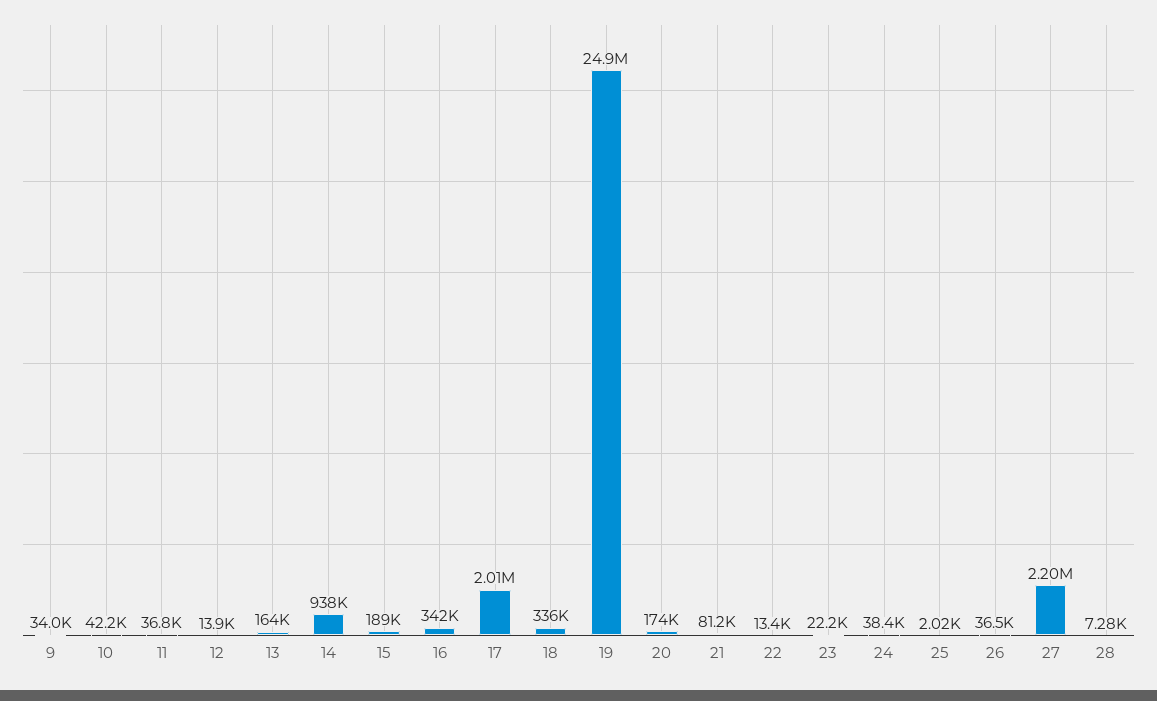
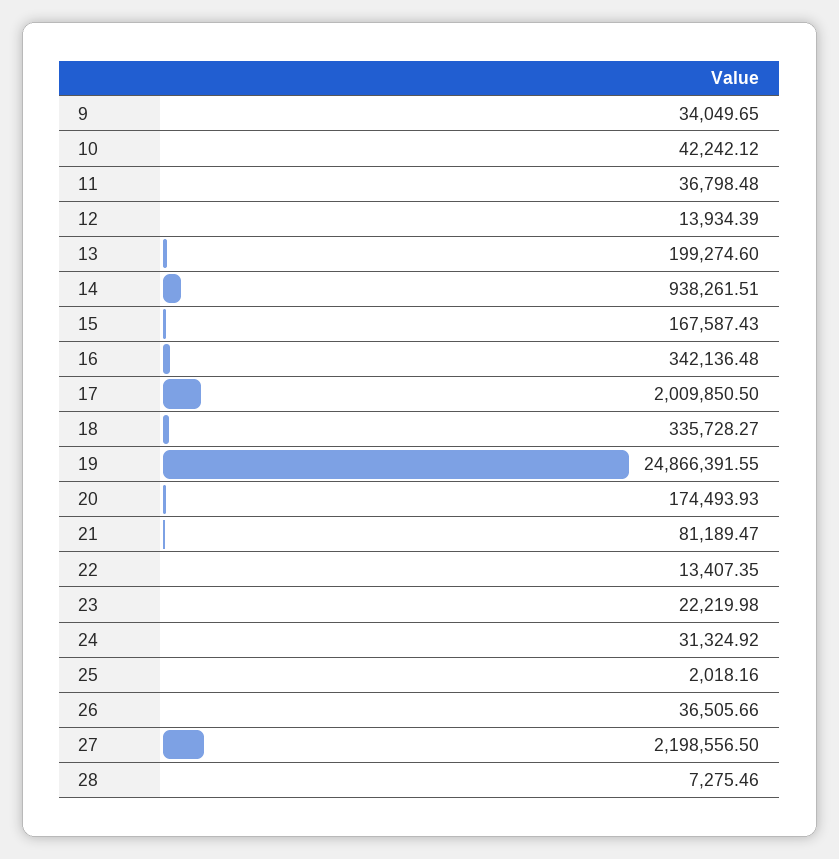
  {
    "9": 34049.65,
    "10": 42242.12,
    "11": 36798.48,
    "12": 13934.39,
-   "13": 164000,
+   "13": 199274.6,
    "14": 938261.51,
-   "15": 189000,
+   "15": 167587.43,
    "16": 342136.48,
    "17": 2009850.5,
    "18": 335728.27,
    "19": 24866391.55,
    "20": 174493.93,
    "21": 81189.47,
    "22": 13407.35,
    "23": 22219.98,
-   "24": 38400,
+   "24": 31324.92,
    "25": 2018.16,
    "26": 36505.66,
    "27": 2198556.5,
    "28": 7275.46
  }

